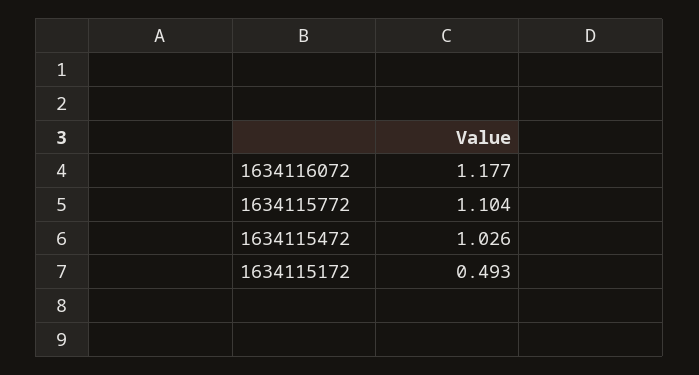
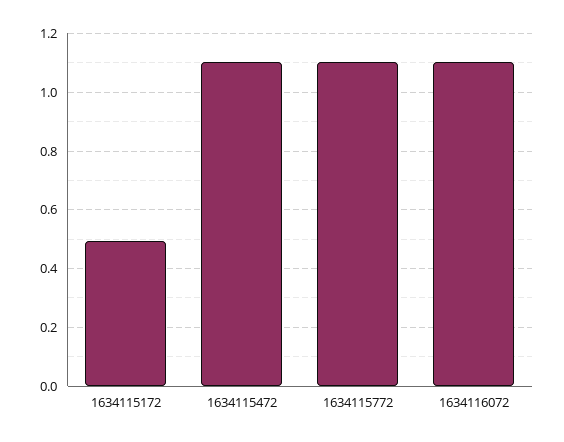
  {
-   "1634116072": 1.177,
+   "1634116072": 1.1,
    "1634115772": 1.104,
-   "1634115472": 1.026,
+   "1634115472": 1.1,
    "1634115172": 0.493
  }

